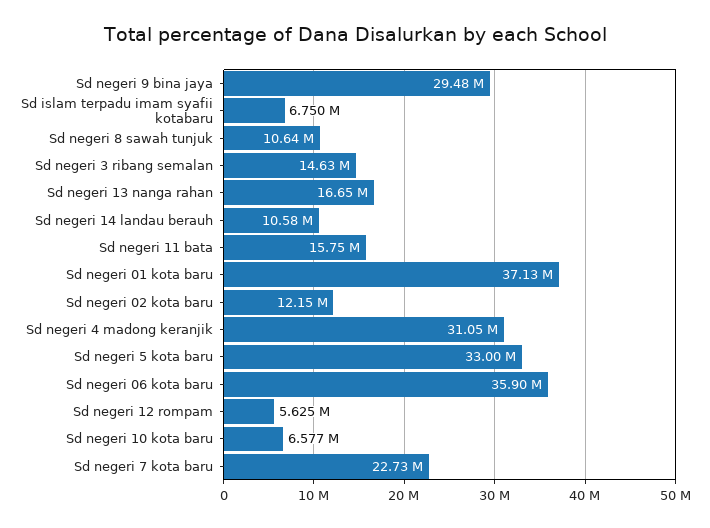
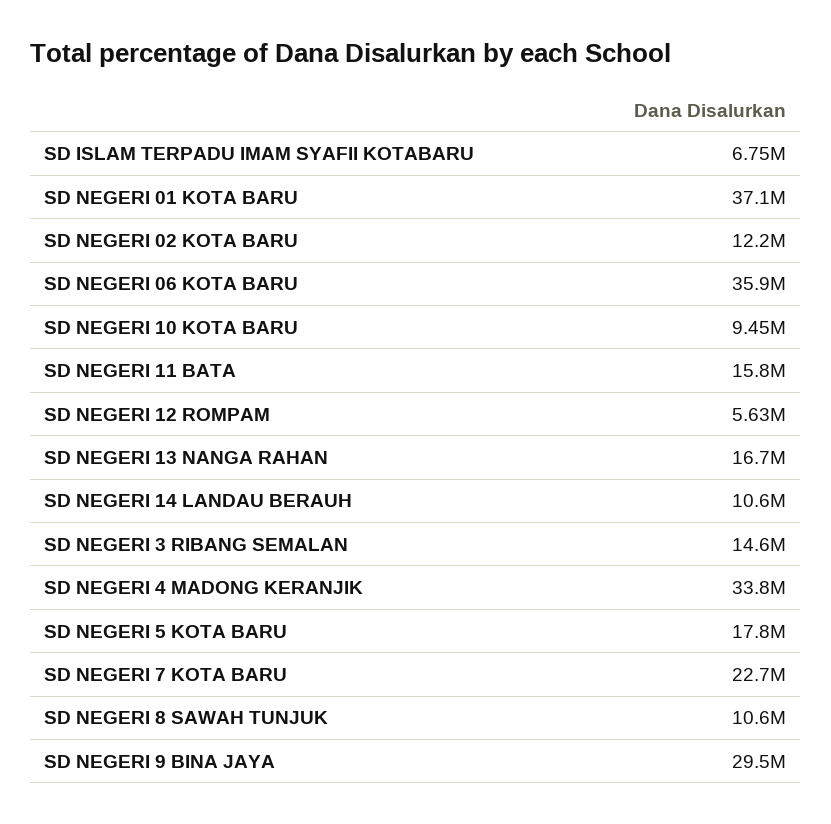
  {
    "Sd negeri 9 bina jaya": 29480000,
    "Sd islam terpadu imam syafii kotabaru": 6750000,
    "Sd negeri 8 sawah tunjuk": 10640000,
    "Sd negeri 3 ribang semalan": 14630000,
    "Sd negeri 13 nanga rahan": 16650000,
    "Sd negeri 14 landau berauh": 10580000,
    "Sd negeri 11 bata": 15750000,
    "Sd negeri 01 kota baru": 37130000,
    "Sd negeri 02 kota baru": 12150000,
-   "Sd negeri 4 madong keranjik": 31050000,
+   "Sd negeri 4 madong keranjik": 33800000,
-   "Sd negeri 5 kota baru": 33000000,
+   "Sd negeri 5 kota baru": 17800000,
    "Sd negeri 06 kota baru": 35900000,
    "Sd negeri 12 rompam": 5625000,
-   "Sd negeri 10 kota baru": 6577000,
+   "Sd negeri 10 kota baru": 9450000,
    "Sd negeri 7 kota baru": 22730000
  }

